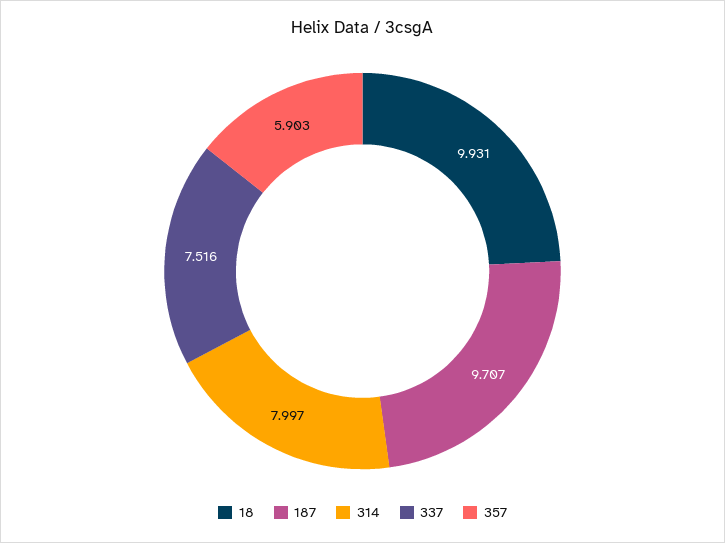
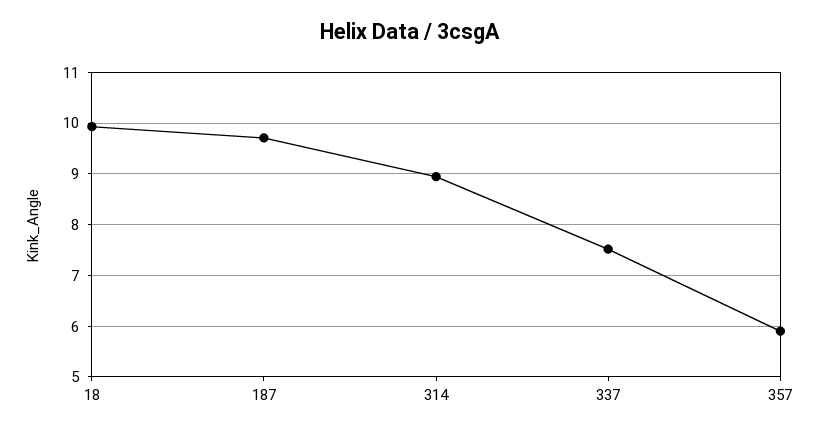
  {
    "18": 9.931,
    "187": 9.707,
-   "314": 7.997,
+   "314": 9,
    "337": 7.516,
    "357": 5.903
  }

